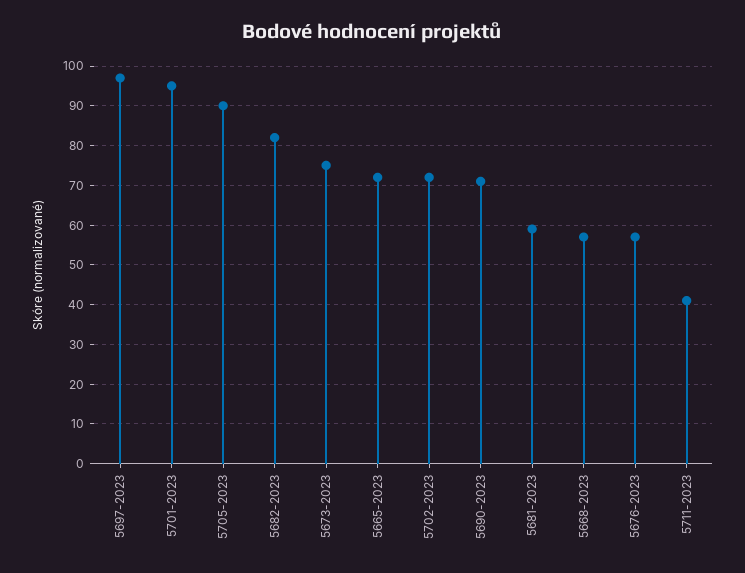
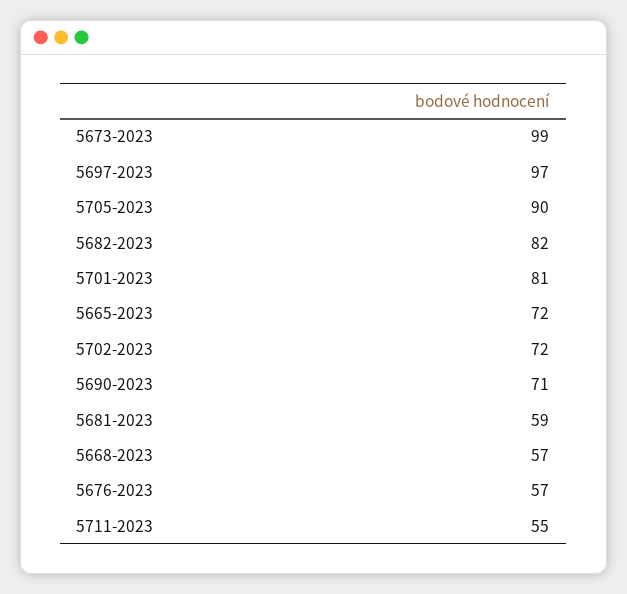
  {
    "5697-2023": 97,
-   "5701-2023": 95,
+   "5701-2023": 81,
    "5705-2023": 90,
    "5682-2023": 82,
-   "5673-2023": 75,
+   "5673-2023": 99,
    "5665-2023": 72,
    "5702-2023": 72,
    "5690-2023": 71,
    "5681-2023": 59,
    "5668-2023": 57,
    "5676-2023": 57,
-   "5711-2023": 40
+   "5711-2023": 55
  }

